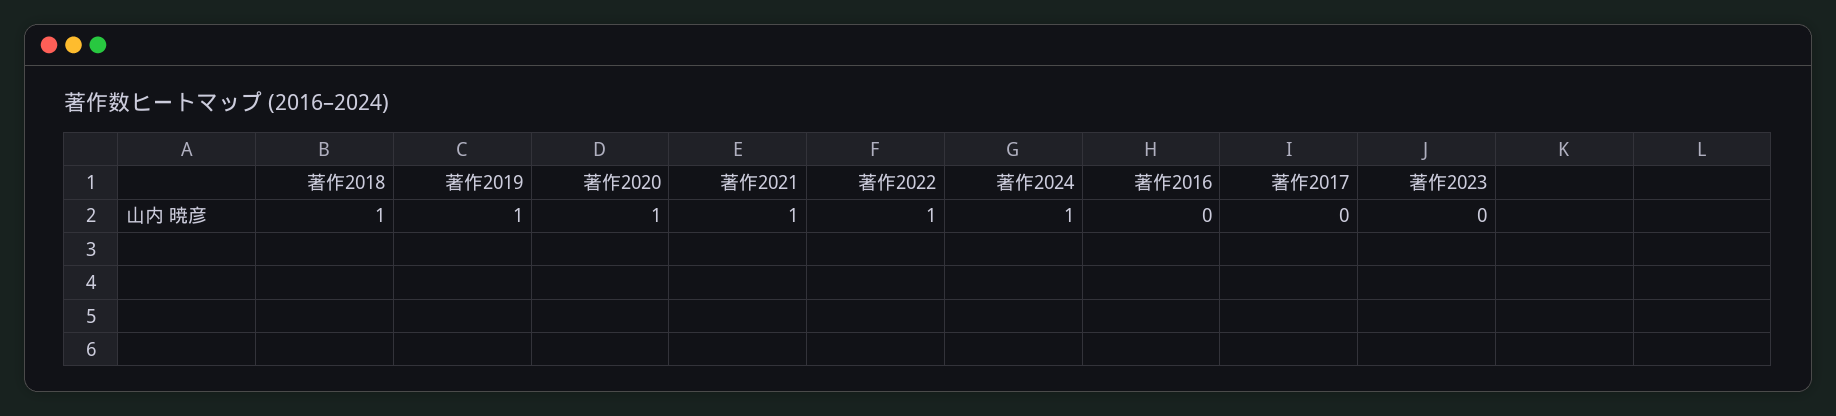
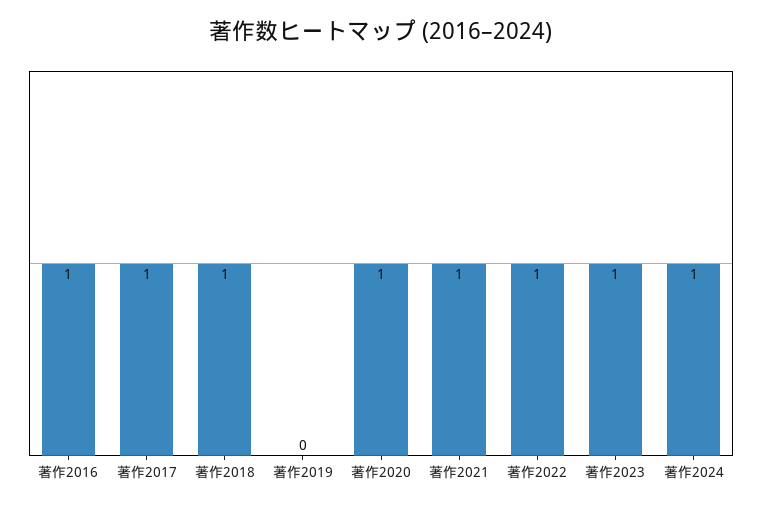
  {
    "著作2018": 1,
-   "著作2019": 1,
+   "著作2019": 0,
    "著作2020": 1,
    "著作2021": 1,
    "著作2022": 1,
    "著作2024": 1,
-   "著作2016": 0,
+   "著作2016": 1,
-   "著作2017": 0,
+   "著作2017": 1,
-   "著作2023": 0
+   "著作2023": 1
  }

